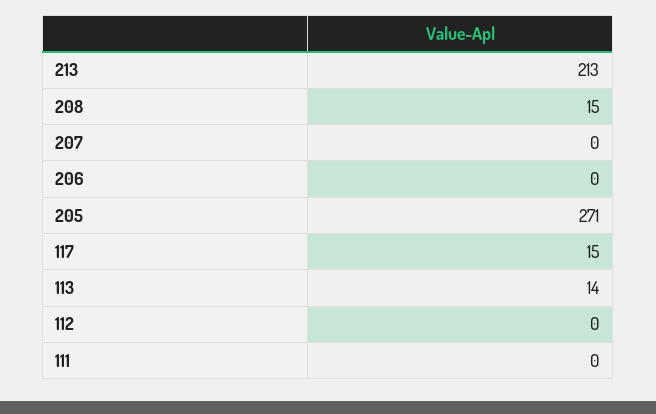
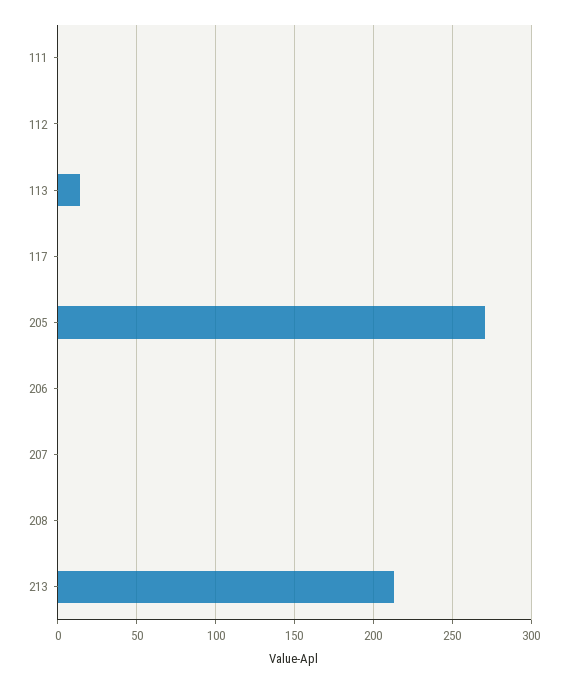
  {
    "213": 213,
-   "208": 15,
+   "208": 0,
    "207": 0,
    "206": 0,
    "205": 271,
-   "117": 15,
+   "117": 0,
    "113": 14,
    "112": 0,
    "111": 0
  }

